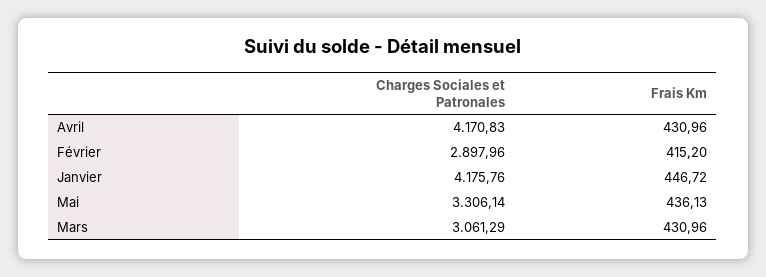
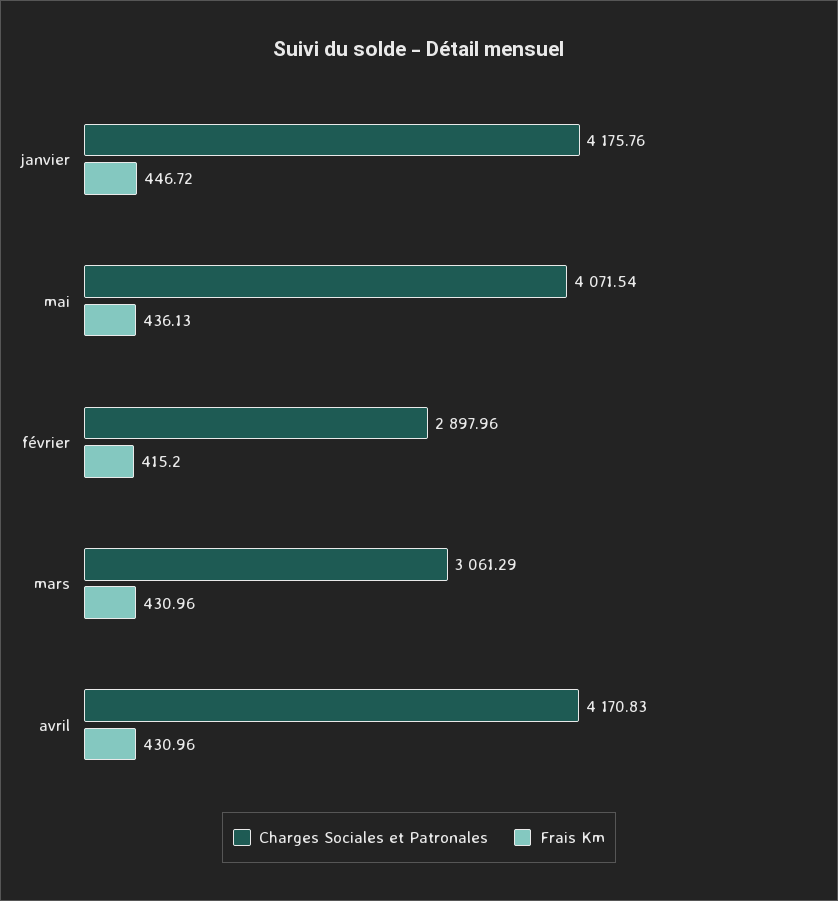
  {
    "Charges Sociales et Patronales": {
      "Avril": 4170.83,
      "Février": 2897.96,
      "Janvier": 4175.76,
-     "Mai": 3306.14,
+     "Mai": 4071.54,
      "Mars": 3061.29
    },
    "Frais Km": {
      "Avril": 430.96,
      "Février": 415.2,
      "Janvier": 446.72,
      "Mai": 436.13,
      "Mars": 430.96
    }
  }

